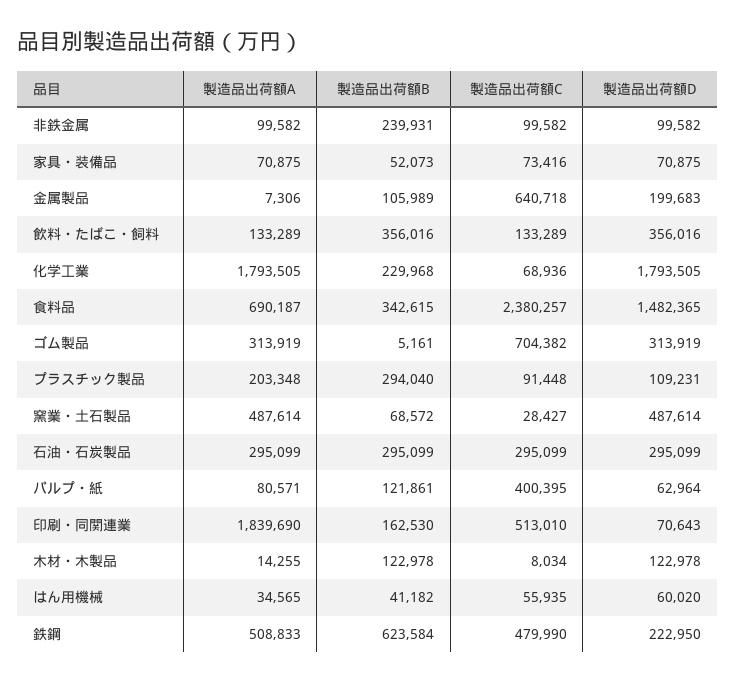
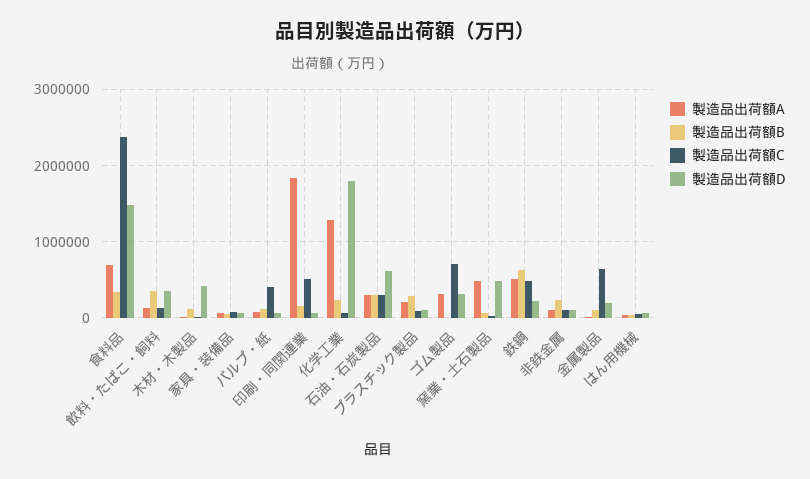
  {
    "製造品出荷額A": {
      "非鉄金属": 99582,
      "家具・装備品": 70875,
      "金属製品": 7306,
      "飲料・たばこ・飼料": 133289,
-     "化学工業": 1793505,
+     "化学工業": 1300000,
      "食料品": 690187,
      "ゴム製品": 313919,
      "プラスチック製品": 203348,
      "窯業・土石製品": 487614,
      "石油・石炭製品": 295099,
      "パルプ・紙": 80571,
      "印刷・同関連業": 1839690,
      "木材・木製品": 14255,
      "はん用機械": 34565,
      "鉄鋼": 508833
    },
    "製造品出荷額B": {
      "非鉄金属": 239931,
      "家具・装備品": 52073,
      "金属製品": 105989,
      "飲料・たばこ・飼料": 356016,
      "化学工業": 229968,
      "食料品": 342615,
      "ゴム製品": 5161,
      "プラスチック製品": 294040,
      "窯業・土石製品": 68572,
      "石油・石炭製品": 295099,
      "パルプ・紙": 121861,
      "印刷・同関連業": 162530,
      "木材・木製品": 122978,
      "はん用機械": 41182,
      "鉄鋼": 623584
    },
    "製造品出荷額C": {
      "非鉄金属": 99582,
      "家具・装備品": 73416,
      "金属製品": 640718,
      "飲料・たばこ・飼料": 133289,
      "化学工業": 68936,
      "食料品": 2380257,
      "ゴム製品": 704382,
      "プラスチック製品": 91448,
      "窯業・土石製品": 28427,
      "石油・石炭製品": 295099,
      "パルプ・紙": 400395,
      "印刷・同関連業": 513010,
      "木材・木製品": 8034,
      "はん用機械": 55935,
      "鉄鋼": 479990
    },
    "製造品出荷額D": {
      "非鉄金属": 99582,
      "家具・装備品": 70875,
      "金属製品": 199683,
      "飲料・たばこ・飼料": 356016,
      "化学工業": 1793505,
      "食料品": 1482365,
      "ゴム製品": 313919,
      "プラスチック製品": 109231,
      "窯業・土石製品": 487614,
-     "石油・石炭製品": 295099,
+     "石油・石炭製品": 600000,
      "パルプ・紙": 62964,
      "印刷・同関連業": 70643,
-     "木材・木製品": 122978,
+     "木材・木製品": 400000,
      "はん用機械": 60020,
      "鉄鋼": 222950
    }
  }

